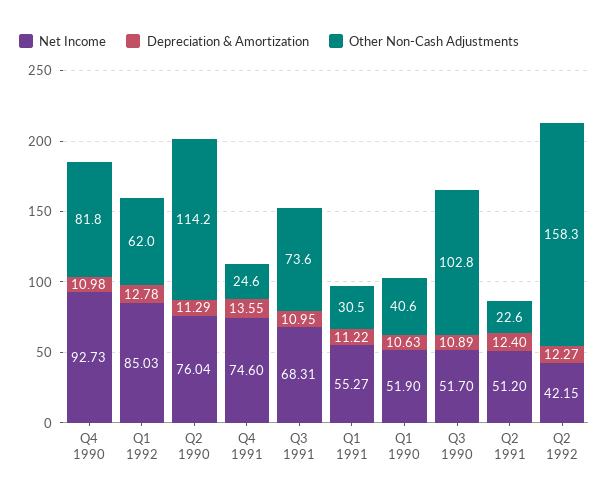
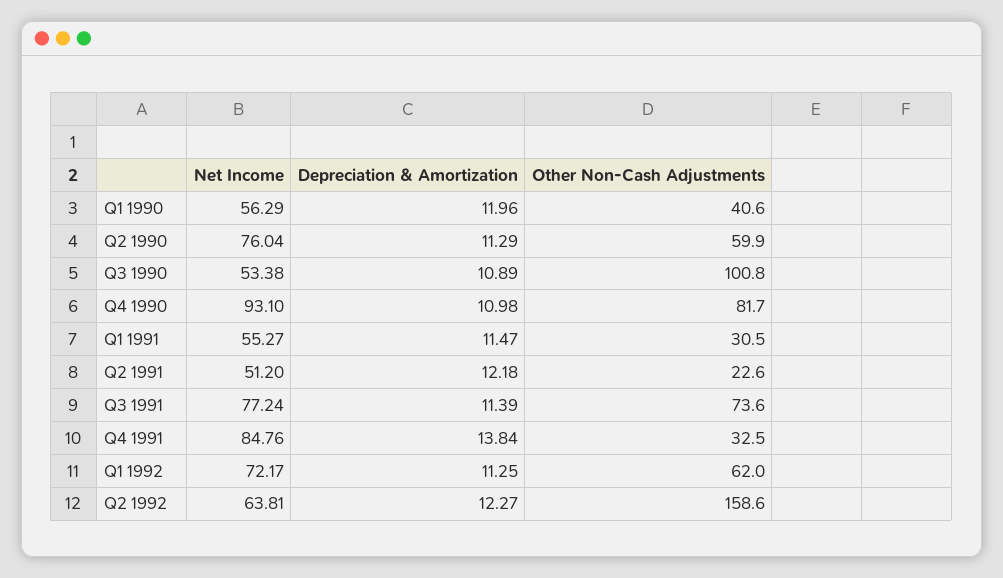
  {
    "Net Income": {
-     "Q4 1990": 92.73,
+     "Q4 1990": 93.1,
-     "Q1 1992": 85.03,
+     "Q1 1992": 72.17,
      "Q2 1990": 76.04,
-     "Q4 1991": 74.6,
+     "Q4 1991": 84.76,
-     "Q3 1991": 68.31,
+     "Q3 1991": 77.24,
      "Q1 1991": 55.27,
-     "Q1 1990": 51.9,
+     "Q1 1990": 56.29,
-     "Q3 1990": 51.7,
+     "Q3 1990": 53.38,
      "Q2 1991": 51.2,
-     "Q2 1992": 42.15
+     "Q2 1992": 63.81
    },
    "Depreciation & Amortization": {
      "Q4 1990": 10.98,
-     "Q1 1992": 12.78,
+     "Q1 1992": 11.25,
      "Q2 1990": 11.29,
-     "Q4 1991": 13.55,
+     "Q4 1991": 13.84,
-     "Q3 1991": 10.95,
+     "Q3 1991": 11.39,
-     "Q1 1991": 11.22,
+     "Q1 1991": 11.47,
-     "Q1 1990": 10.63,
+     "Q1 1990": 11.96,
      "Q3 1990": 10.89,
-     "Q2 1991": 12.4,
+     "Q2 1991": 12.18,
      "Q2 1992": 12.27
    },
    "Other Non-Cash Adjustments": {
-     "Q4 1990": 81.8,
+     "Q4 1990": 81.7,
      "Q1 1992": 62,
-     "Q2 1990": 114.2,
+     "Q2 1990": 59.9,
-     "Q4 1991": 24.6,
+     "Q4 1991": 32.5,
      "Q3 1991": 73.6,
      "Q1 1991": 30.5,
      "Q1 1990": 40.6,
-     "Q3 1990": 102.8,
+     "Q3 1990": 100.8,
      "Q2 1991": 22.6,
-     "Q2 1992": 158.3
+     "Q2 1992": 158.6
    }
  }

